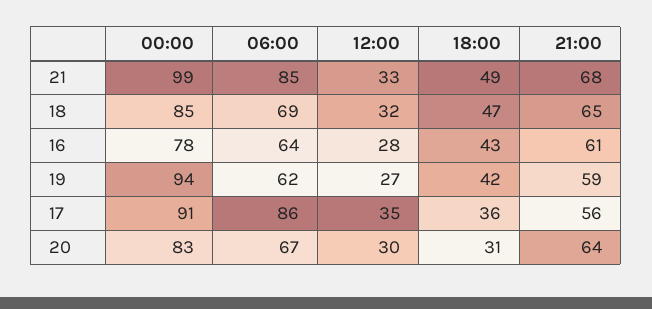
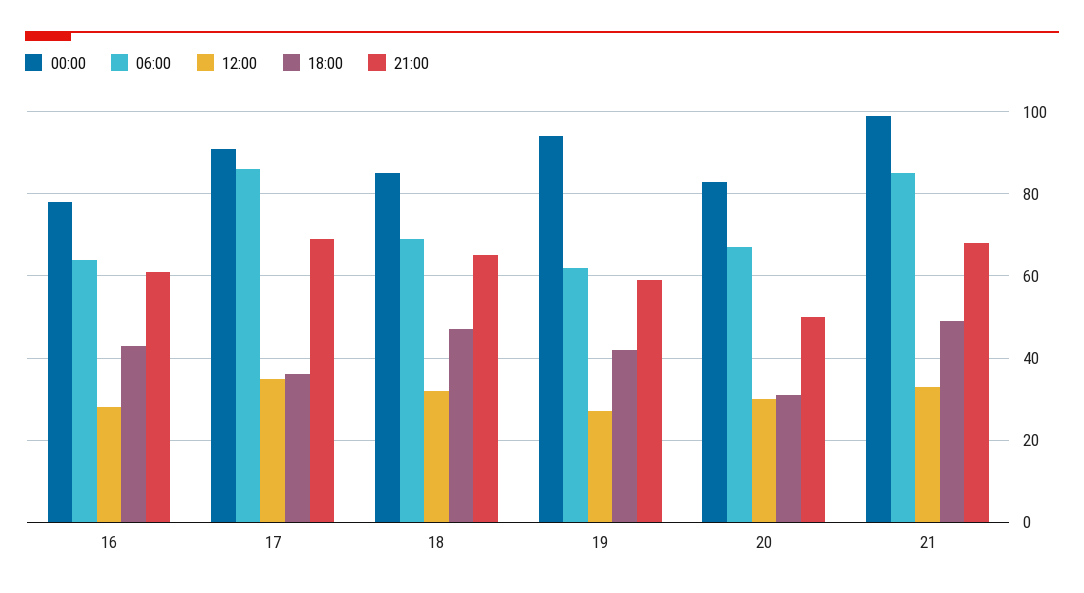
  {
    "00:00": {
      "21": 99,
      "18": 85,
      "16": 78,
      "19": 94,
      "17": 91,
      "20": 83
    },
    "06:00": {
      "21": 85,
      "18": 69,
      "16": 64,
      "19": 62,
      "17": 86,
      "20": 67
    },
    "12:00": {
      "21": 33,
      "18": 32,
      "16": 28,
      "19": 27,
      "17": 35,
      "20": 30
    },
    "18:00": {
      "21": 49,
      "18": 47,
      "16": 43,
      "19": 42,
      "17": 36,
      "20": 31
    },
    "21:00": {
      "21": 68,
      "18": 65,
      "16": 61,
      "19": 59,
-     "17": 56,
+     "17": 70,
-     "20": 64
+     "20": 50
    }
  }

